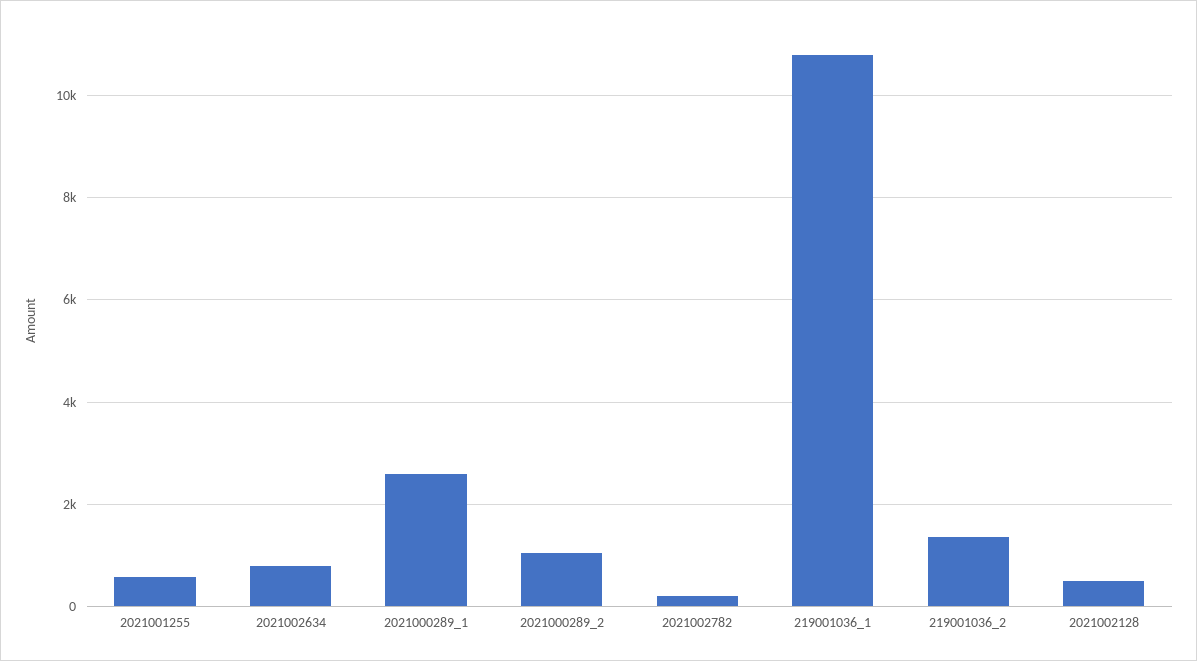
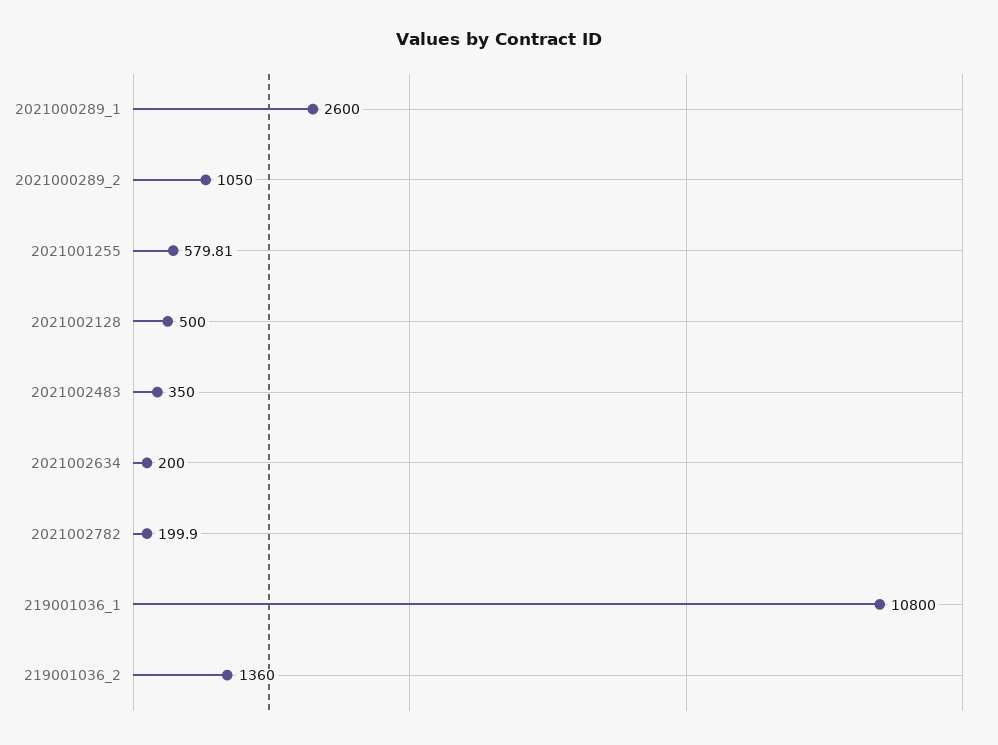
  {
    "2021001255": 579.81,
-   "2021002634": 800,
+   "2021002634": 200,
    "2021000289_1": 2600,
    "2021000289_2": 1050,
    "2021002782": 199.9,
    "219001036_1": 10800,
    "219001036_2": 1360,
-   "2021002128": 500
+   "2021002128": 500,
+   "2021002483": 350
  }

